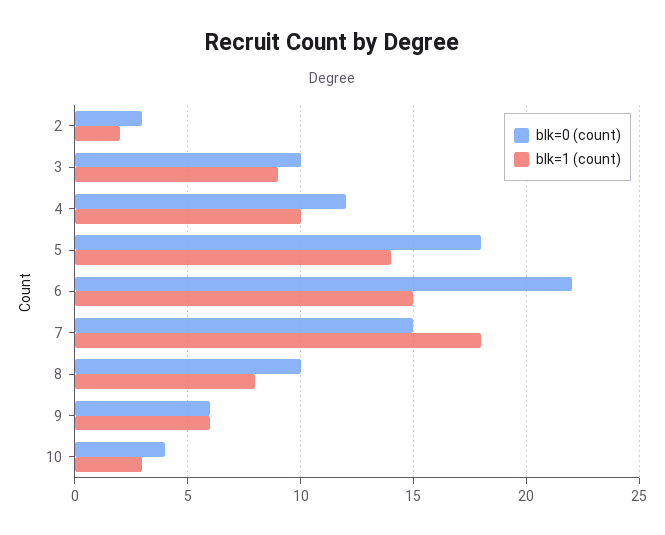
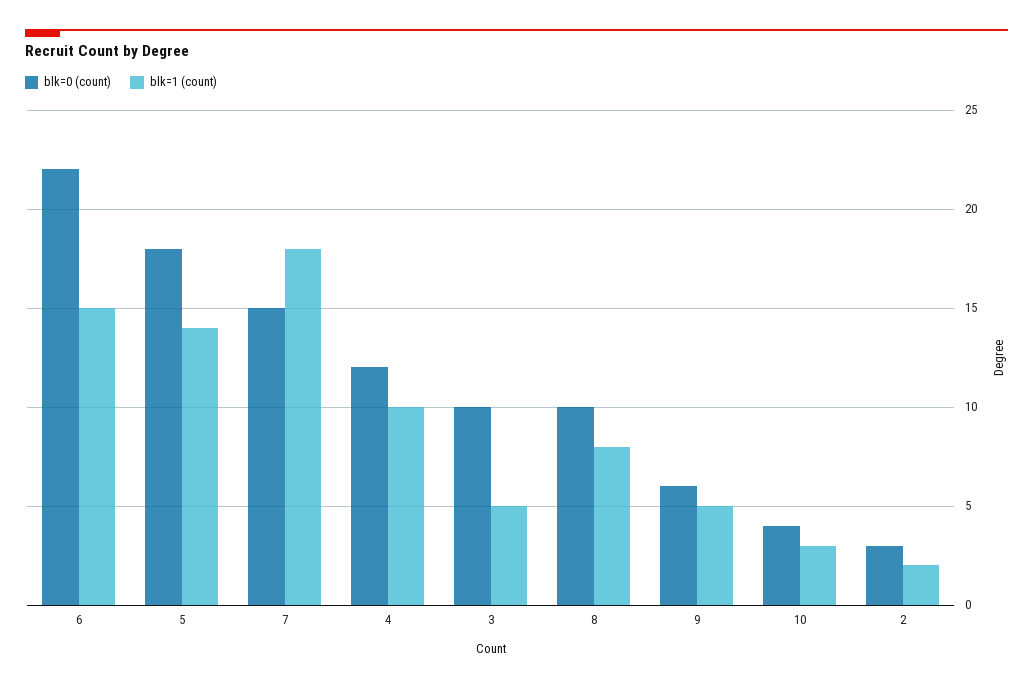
  {
    "blk=0 (count)": {
      "2": 3,
      "3": 10,
      "4": 12,
      "5": 18,
      "6": 22,
      "7": 15,
      "8": 10,
      "9": 6,
      "10": 4
    },
    "blk=1 (count)": {
      "2": 2,
-     "3": 9,
+     "3": 5,
      "4": 10,
      "5": 14,
      "6": 15,
      "7": 18,
      "8": 8,
-     "9": 6,
+     "9": 5,
      "10": 3
    }
  }

